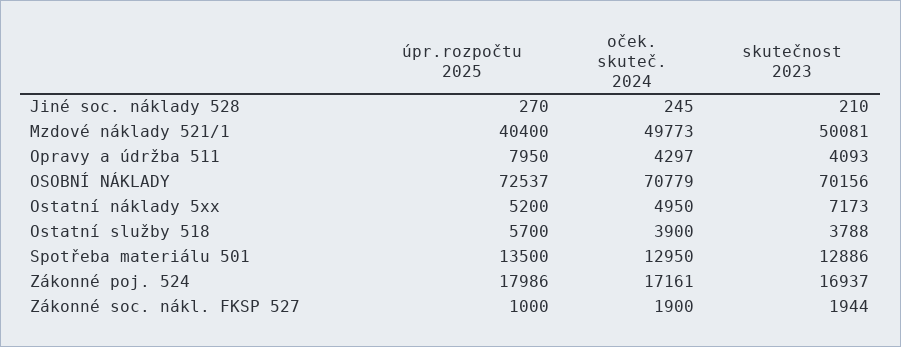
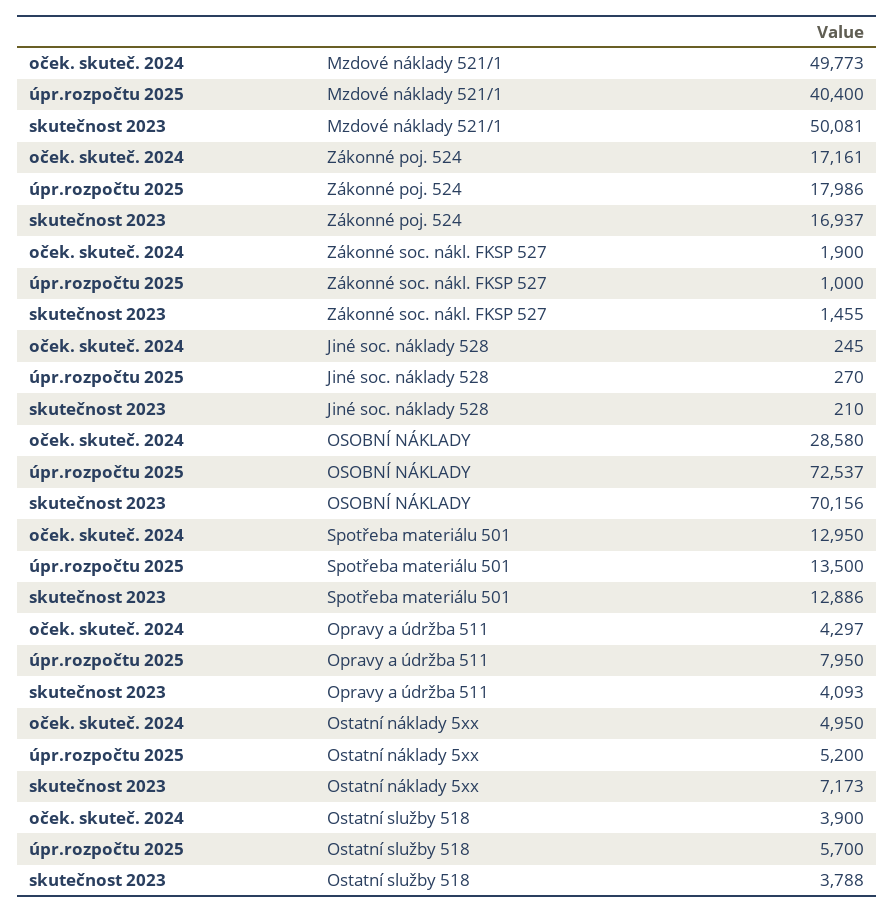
  {
    "úpr.rozpočtu 2025": {
      "Jiné soc. náklady 528": 270,
      "Mzdové náklady 521/1": 40400,
      "Opravy a údržba 511": 7950,
      "OSOBNÍ NÁKLADY": 72537,
      "Ostatní náklady 5xx": 5200,
      "Ostatní služby 518": 5700,
      "Spotřeba materiálu 501": 13500,
      "Zákonné poj. 524": 17986,
      "Zákonné soc. nákl. FKSP 527": 1000
    },
    "oček. skuteč. 2024": {
      "Jiné soc. náklady 528": 245,
      "Mzdové náklady 521/1": 49773,
      "Opravy a údržba 511": 4297,
-     "OSOBNÍ NÁKLADY": 70779,
+     "OSOBNÍ NÁKLADY": 28580,
      "Ostatní náklady 5xx": 4950,
      "Ostatní služby 518": 3900,
      "Spotřeba materiálu 501": 12950,
      "Zákonné poj. 524": 17161,
      "Zákonné soc. nákl. FKSP 527": 1900
    },
    "skutečnost 2023": {
      "Jiné soc. náklady 528": 210,
      "Mzdové náklady 521/1": 50081,
      "Opravy a údržba 511": 4093,
      "OSOBNÍ NÁKLADY": 70156,
      "Ostatní náklady 5xx": 7173,
      "Ostatní služby 518": 3788,
      "Spotřeba materiálu 501": 12886,
      "Zákonné poj. 524": 16937,
-     "Zákonné soc. nákl. FKSP 527": 1944
+     "Zákonné soc. nákl. FKSP 527": 1455
    }
  }

